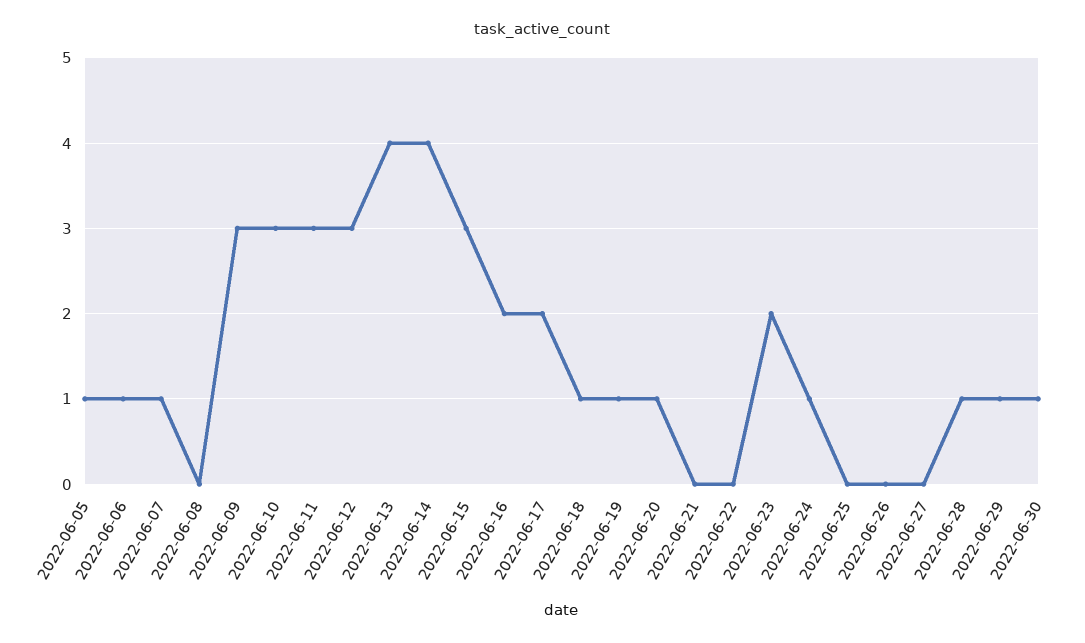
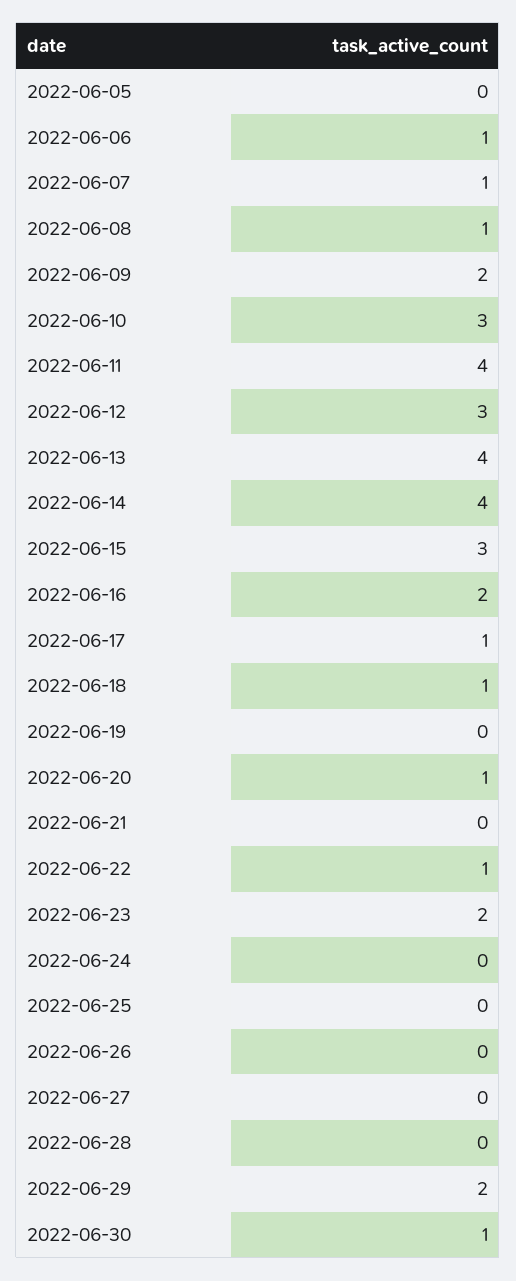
  {
-   "2022-06-05": 1,
+   "2022-06-05": 0,
    "2022-06-06": 1,
    "2022-06-07": 1,
-   "2022-06-08": 0,
+   "2022-06-08": 1,
-   "2022-06-09": 3,
+   "2022-06-09": 2,
    "2022-06-10": 3,
-   "2022-06-11": 3,
+   "2022-06-11": 4,
    "2022-06-12": 3,
    "2022-06-13": 4,
    "2022-06-14": 4,
    "2022-06-15": 3,
    "2022-06-16": 2,
-   "2022-06-17": 2,
+   "2022-06-17": 1,
    "2022-06-18": 1,
-   "2022-06-19": 1,
+   "2022-06-19": 0,
    "2022-06-20": 1,
    "2022-06-21": 0,
-   "2022-06-22": 0,
+   "2022-06-22": 1,
    "2022-06-23": 2,
-   "2022-06-24": 1,
+   "2022-06-24": 0,
    "2022-06-25": 0,
    "2022-06-26": 0,
    "2022-06-27": 0,
-   "2022-06-28": 1,
+   "2022-06-28": 0,
-   "2022-06-29": 1,
+   "2022-06-29": 2,
    "2022-06-30": 1
  }

